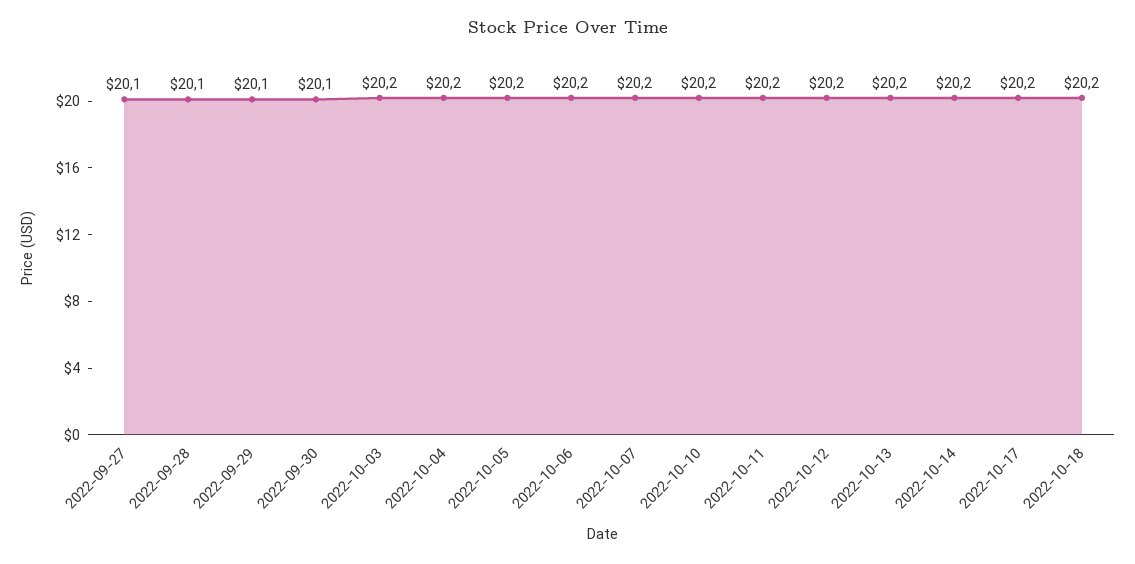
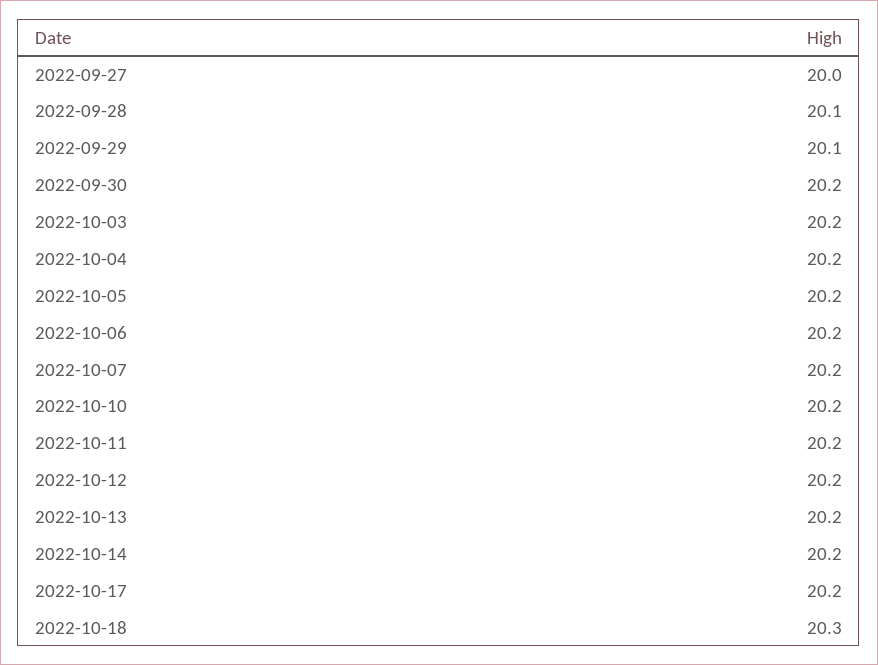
  {
-   "2022-09-27": 20.1,
+   "2022-09-27": 20,
    "2022-09-28": 20.1,
    "2022-09-29": 20.1,
-   "2022-09-30": 20.1,
+   "2022-09-30": 20.2,
    "2022-10-03": 20.2,
    "2022-10-04": 20.2,
    "2022-10-05": 20.2,
    "2022-10-06": 20.2,
    "2022-10-07": 20.2,
    "2022-10-10": 20.2,
    "2022-10-11": 20.2,
    "2022-10-12": 20.2,
    "2022-10-13": 20.2,
    "2022-10-14": 20.2,
    "2022-10-17": 20.2,
-   "2022-10-18": 20.2
+   "2022-10-18": 20.3
  }

